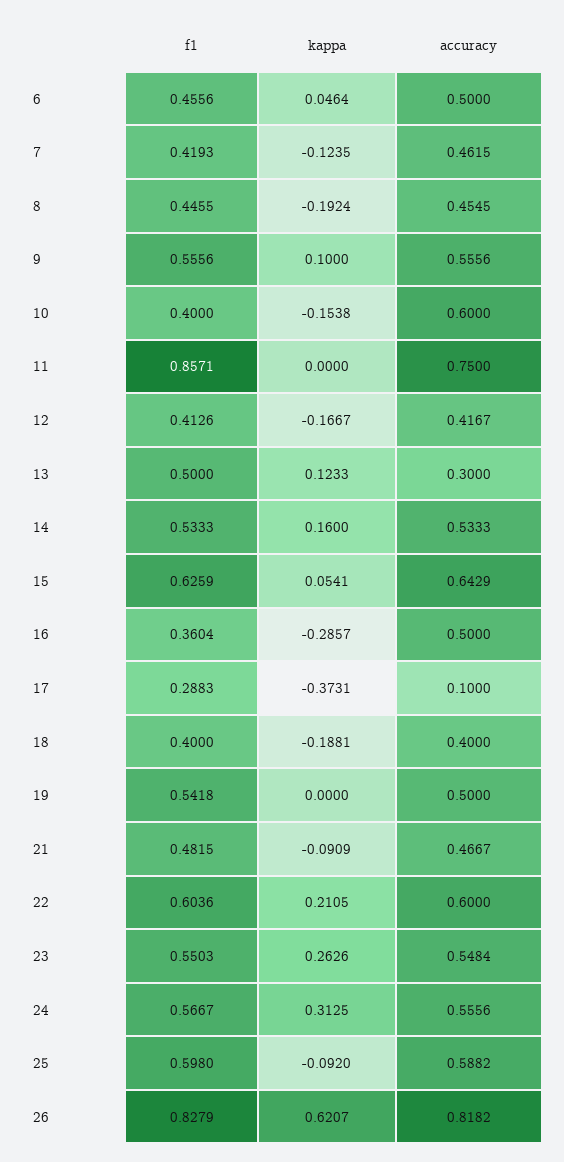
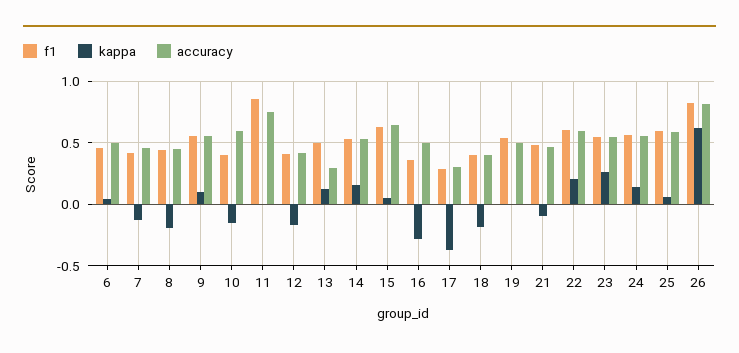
  {
    "f1": {
      "6": 0.4556,
      "7": 0.4193,
      "8": 0.4455,
      "9": 0.5556,
      "10": 0.4,
      "11": 0.8571,
      "12": 0.4126,
      "13": 0.5,
      "14": 0.5333,
      "15": 0.6259,
      "16": 0.3604,
      "17": 0.2883,
      "18": 0.4,
      "19": 0.5418,
      "21": 0.4815,
      "22": 0.6036,
      "23": 0.5503,
      "24": 0.5667,
      "25": 0.598,
      "26": 0.8279
    },
    "kappa": {
      "6": 0.0464,
      "7": -0.1235,
      "8": -0.1924,
      "9": 0.1,
      "10": -0.1538,
      "11": 0,
      "12": -0.1667,
      "13": 0.1233,
      "14": 0.16,
      "15": 0.0541,
      "16": -0.2857,
      "17": -0.3731,
      "18": -0.1881,
      "19": 0,
      "21": -0.0909,
      "22": 0.2105,
      "23": 0.2626,
-     "24": 0.3125,
+     "24": 0.15,
-     "25": -0.092,
+     "25": 0.05,
      "26": 0.6207
    },
    "accuracy": {
      "6": 0.5,
      "7": 0.4615,
      "8": 0.4545,
      "9": 0.5556,
      "10": 0.6,
      "11": 0.75,
      "12": 0.4167,
      "13": 0.3,
      "14": 0.5333,
      "15": 0.6429,
      "16": 0.5,
-     "17": 0.1,
+     "17": 0.3,
      "18": 0.4,
      "19": 0.5,
      "21": 0.4667,
      "22": 0.6,
      "23": 0.5484,
      "24": 0.5556,
      "25": 0.5882,
      "26": 0.8182
    }
  }

